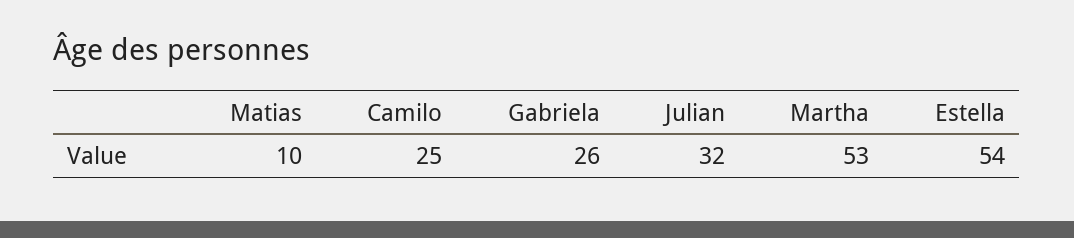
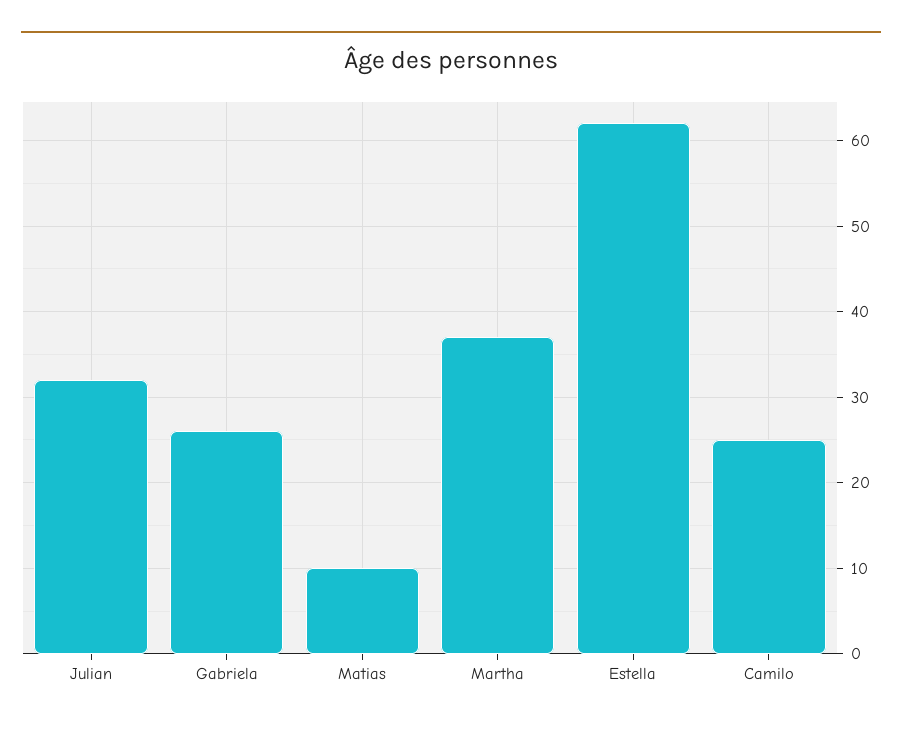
  {
    "Matias": 10,
    "Camilo": 25,
    "Gabriela": 26,
    "Julian": 32,
-   "Martha": 53,
+   "Martha": 37,
-   "Estella": 54
+   "Estella": 62
  }

